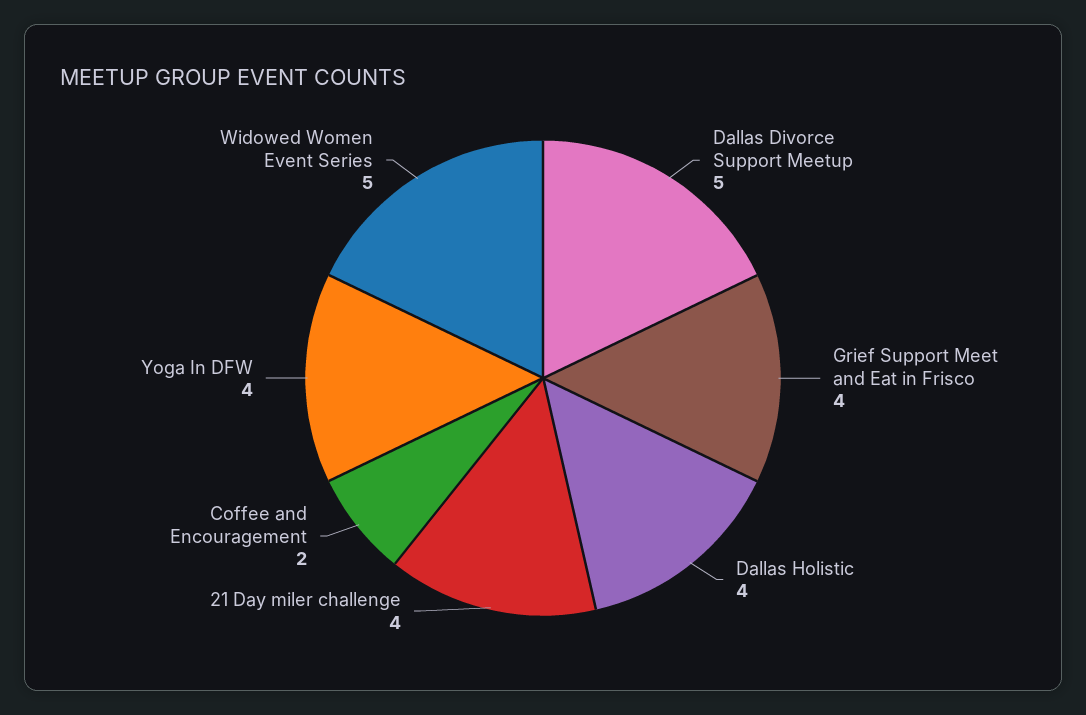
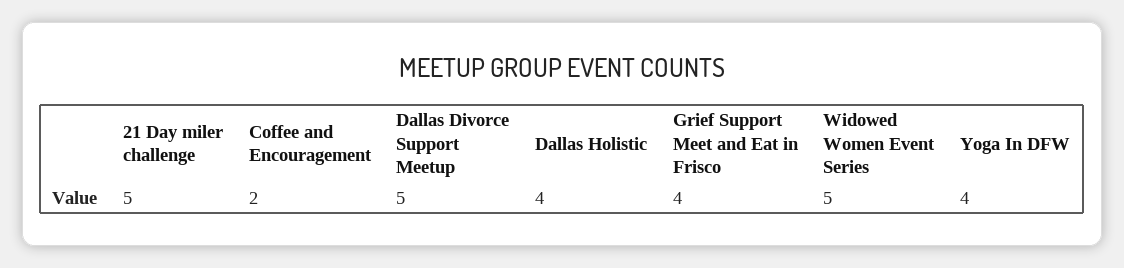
  {
    "Dallas Divorce Support Meetup": 5,
    "Grief Support Meet and Eat in Frisco": 4,
    "Dallas Holistic": 4,
-   "21 Day miler challenge": 4,
+   "21 Day miler challenge": 5,
    "Coffee and Encouragement": 2,
    "Yoga In DFW": 4,
    "Widowed Women Event Series": 5
  }

